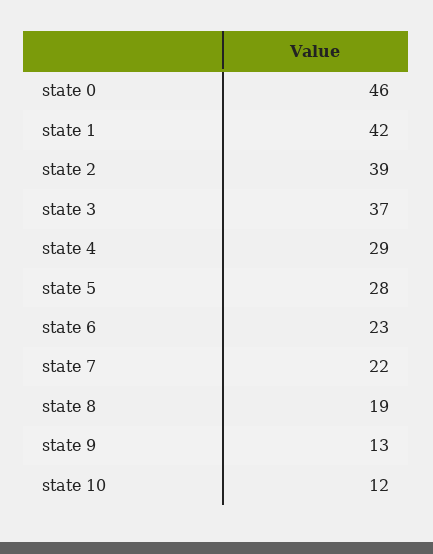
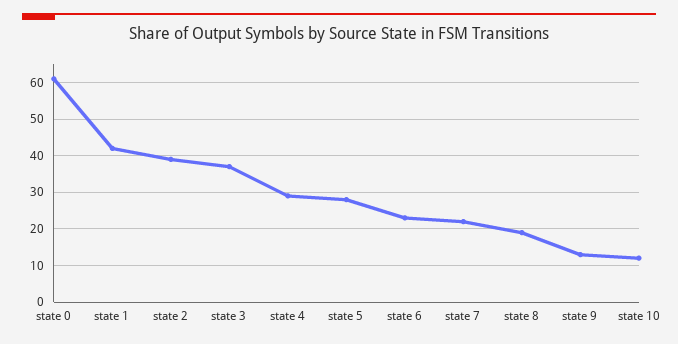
  {
-   "state 0": 46,
+   "state 0": 60,
    "state 1": 42,
    "state 2": 39,
    "state 3": 37,
    "state 4": 29,
    "state 5": 28,
    "state 6": 23,
    "state 7": 22,
    "state 8": 19,
    "state 9": 13,
    "state 10": 12
  }

